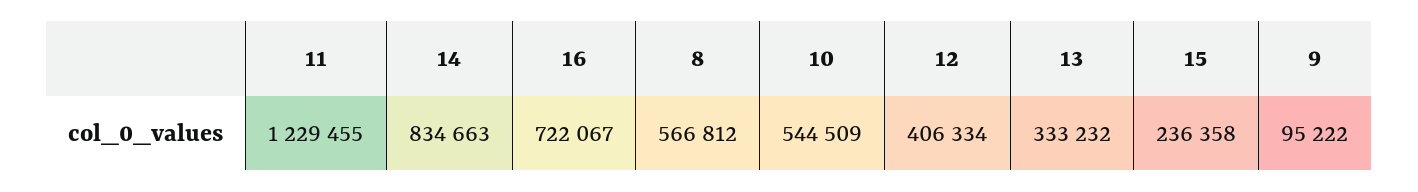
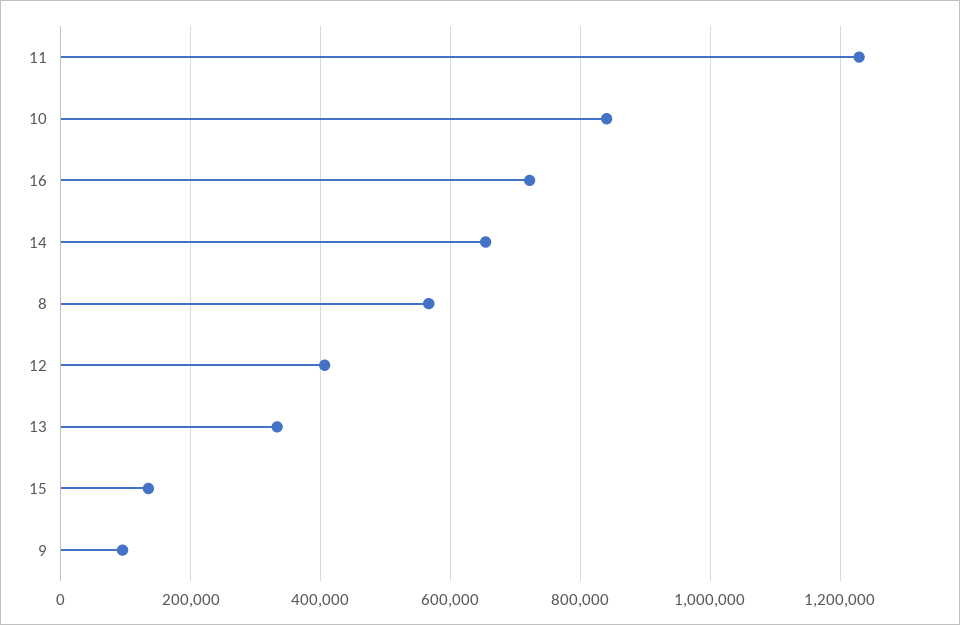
  {
    "11": 1229455,
-   "14": 834663,
+   "14": 660000,
    "16": 722067,
    "8": 566812,
-   "10": 544509,
+   "10": 840000,
    "12": 406334,
    "13": 333232,
-   "15": 236358,
+   "15": 140000,
    "9": 95222
  }

